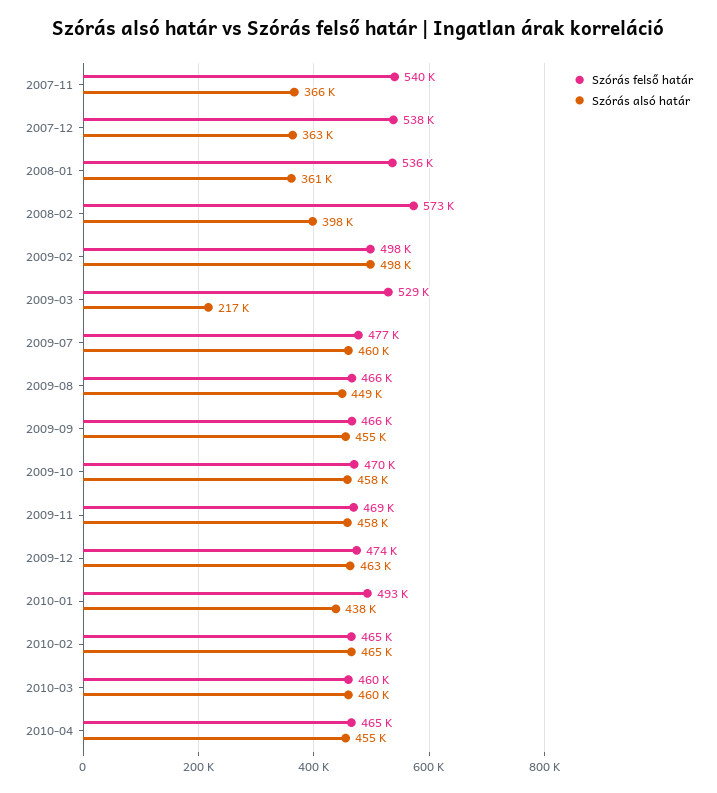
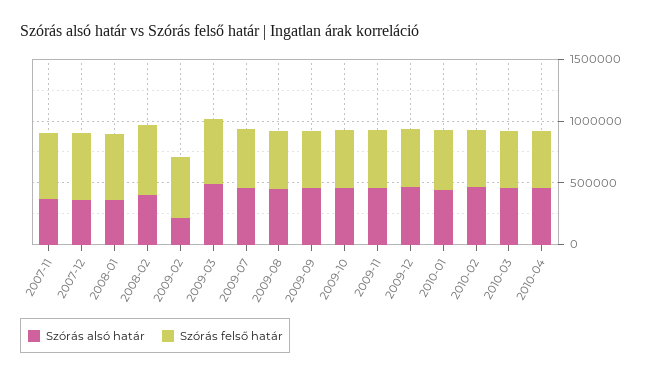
  {
    "Szórás felső határ": {
      "2007-11": 540000,
      "2007-12": 538000,
      "2008-01": 536000,
      "2008-02": 573000,
      "2009-02": 498000,
      "2009-03": 529000,
      "2009-07": 477000,
      "2009-08": 466000,
      "2009-09": 466000,
      "2009-10": 470000,
      "2009-11": 469000,
      "2009-12": 474000,
      "2010-01": 493000,
      "2010-02": 465000,
      "2010-03": 460000,
      "2010-04": 465000
    },
    "Szórás alsó határ": {
      "2007-11": 366000,
      "2007-12": 363000,
      "2008-01": 361000,
      "2008-02": 398000,
-     "2009-02": 498000,
+     "2009-02": 200000,
-     "2009-03": 217000,
+     "2009-03": 500000,
      "2009-07": 460000,
      "2009-08": 449000,
      "2009-09": 455000,
      "2009-10": 458000,
      "2009-11": 458000,
      "2009-12": 463000,
      "2010-01": 438000,
      "2010-02": 465000,
      "2010-03": 460000,
      "2010-04": 455000
    }
  }

